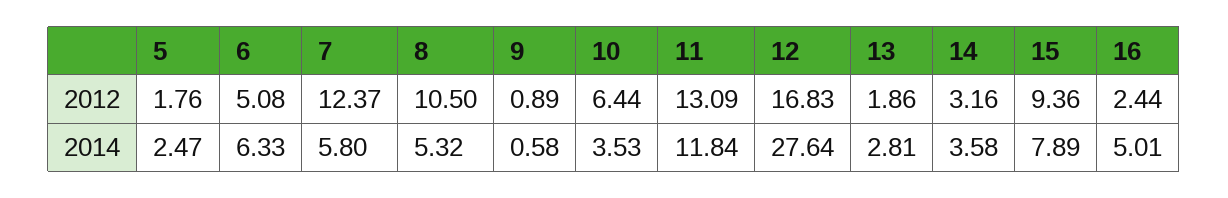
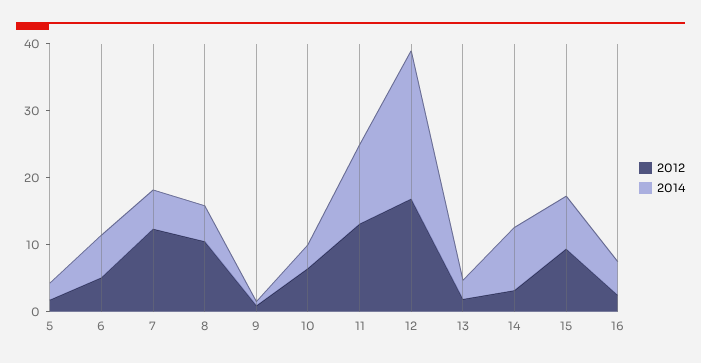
  {
    "2012": {
      "5": 1.76,
      "6": 5.08,
      "7": 12.37,
      "8": 10.5,
      "9": 0.89,
      "10": 6.44,
      "11": 13.09,
      "12": 16.83,
      "13": 1.86,
      "14": 3.16,
      "15": 9.36,
      "16": 2.44
    },
    "2014": {
      "5": 2.47,
      "6": 6.33,
      "7": 5.8,
      "8": 5.32,
      "9": 0.58,
      "10": 3.53,
      "11": 11.84,
-     "12": 27.64,
+     "12": 22,
      "13": 2.81,
-     "14": 3.58,
+     "14": 10,
      "15": 7.89,
      "16": 5.01
    }
  }

